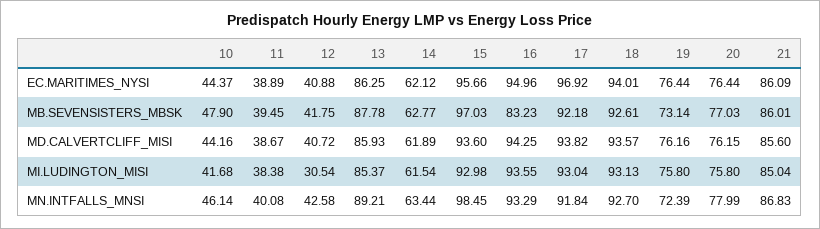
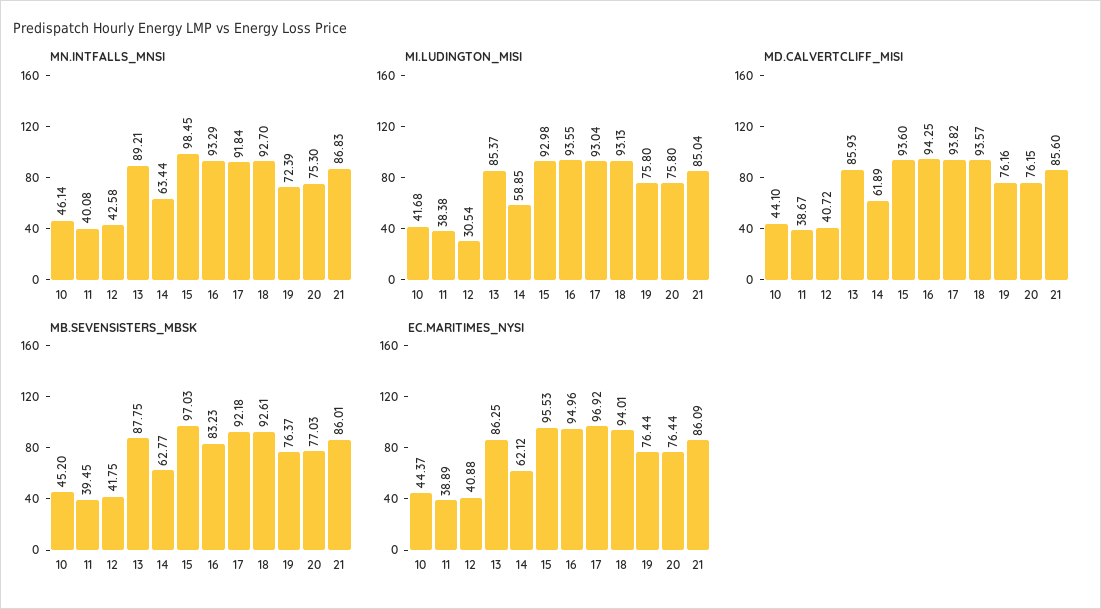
  {
    "EC.MARITIMES_NYSI": {
      "10": 44.37,
      "11": 38.89,
      "12": 40.88,
      "13": 86.25,
      "14": 62.12,
-     "15": 95.66,
+     "15": 95.53,
      "16": 94.96,
      "17": 96.92,
      "18": 94.01,
      "19": 76.44,
      "20": 76.44,
      "21": 86.09
    },
    "MB.SEVENSISTERS_MBSK": {
-     "10": 47.9,
+     "10": 45.2,
      "11": 39.45,
      "12": 41.75,
-     "13": 87.78,
+     "13": 87.75,
      "14": 62.77,
      "15": 97.03,
      "16": 83.23,
      "17": 92.18,
      "18": 92.61,
-     "19": 73.14,
+     "19": 76.37,
      "20": 77.03,
      "21": 86.01
    },
    "MD.CALVERTCLIFF_MISI": {
-     "10": 44.16,
+     "10": 44.1,
      "11": 38.67,
      "12": 40.72,
      "13": 85.93,
      "14": 61.89,
      "15": 93.6,
      "16": 94.25,
      "17": 93.82,
      "18": 93.57,
      "19": 76.16,
      "20": 76.15,
      "21": 85.6
    },
    "MI.LUDINGTON_MISI": {
      "10": 41.68,
      "11": 38.38,
      "12": 30.54,
      "13": 85.37,
-     "14": 61.54,
+     "14": 58.85,
      "15": 92.98,
      "16": 93.55,
      "17": 93.04,
      "18": 93.13,
      "19": 75.8,
      "20": 75.8,
      "21": 85.04
    },
    "MN.INTFALLS_MNSI": {
      "10": 46.14,
      "11": 40.08,
      "12": 42.58,
      "13": 89.21,
      "14": 63.44,
      "15": 98.45,
      "16": 93.29,
      "17": 91.84,
      "18": 92.7,
      "19": 72.39,
-     "20": 77.99,
+     "20": 75.3,
      "21": 86.83
    }
  }

